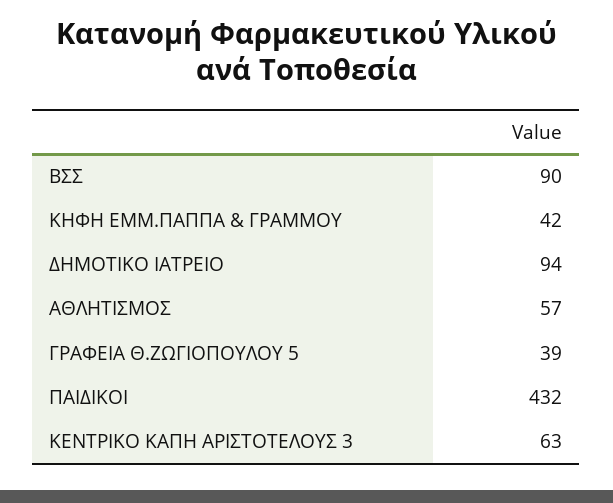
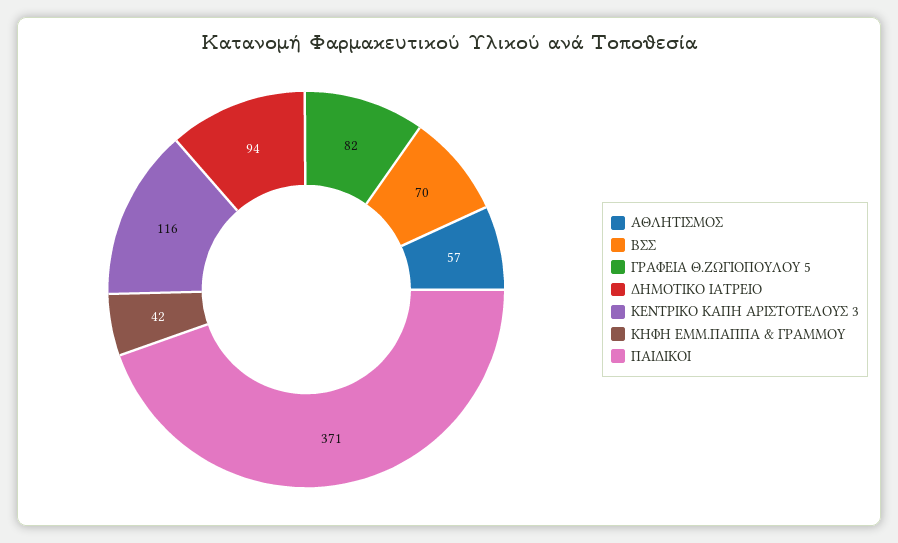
  {
-   "ΒΣΣ": 90,
+   "ΒΣΣ": 70,
    "ΚΗΦΗ ΕΜΜ.ΠΑΠΠΑ & ΓΡΑΜΜΟΥ": 42,
    "ΔΗΜΟΤΙΚΟ ΙΑΤΡΕΙΟ": 94,
    "ΑΘΛΗΤΙΣΜΟΣ": 57,
-   "ΓΡΑΦΕΙΑ Θ.ΖΩΓΙΟΠΟΥΛΟΥ 5": 39,
+   "ΓΡΑΦΕΙΑ Θ.ΖΩΓΙΟΠΟΥΛΟΥ 5": 82,
-   "ΠΑΙΔΙΚΟΙ": 432,
+   "ΠΑΙΔΙΚΟΙ": 371,
-   "ΚΕΝΤΡΙΚΟ ΚΑΠΗ ΑΡΙΣΤΟΤΕΛΟΥΣ 3": 63
+   "ΚΕΝΤΡΙΚΟ ΚΑΠΗ ΑΡΙΣΤΟΤΕΛΟΥΣ 3": 116
  }

